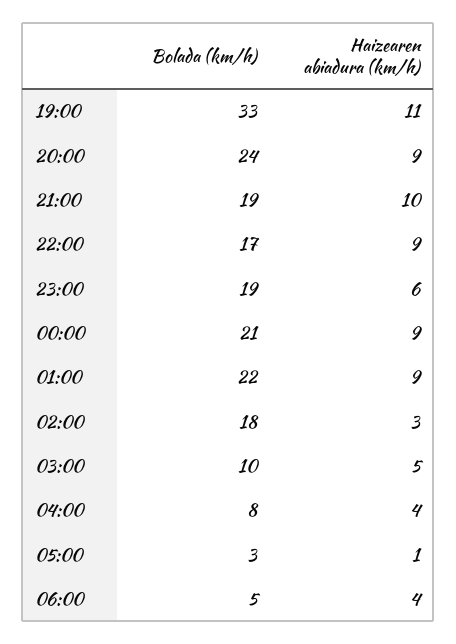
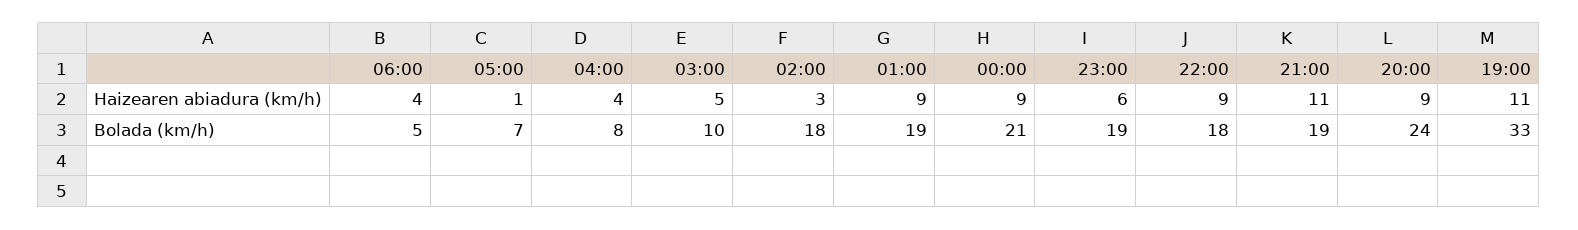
  {
    "Bolada (km/h)": {
      "19:00": 33,
      "20:00": 24,
      "21:00": 19,
-     "22:00": 17,
+     "22:00": 18,
      "23:00": 19,
      "00:00": 21,
-     "01:00": 22,
+     "01:00": 19,
      "02:00": 18,
      "03:00": 10,
      "04:00": 8,
-     "05:00": 3,
+     "05:00": 7,
      "06:00": 5
    },
    "Haizearen abiadura (km/h)": {
      "19:00": 11,
      "20:00": 9,
-     "21:00": 10,
+     "21:00": 11,
      "22:00": 9,
      "23:00": 6,
      "00:00": 9,
      "01:00": 9,
      "02:00": 3,
      "03:00": 5,
      "04:00": 4,
      "05:00": 1,
      "06:00": 4
    }
  }

